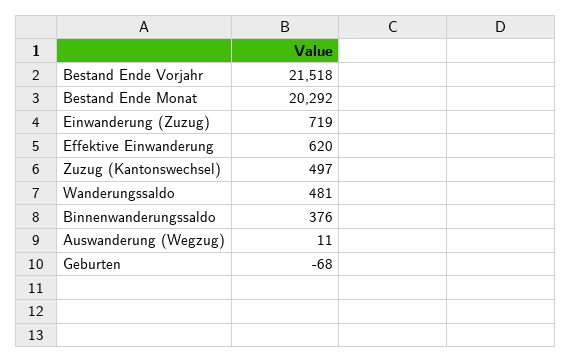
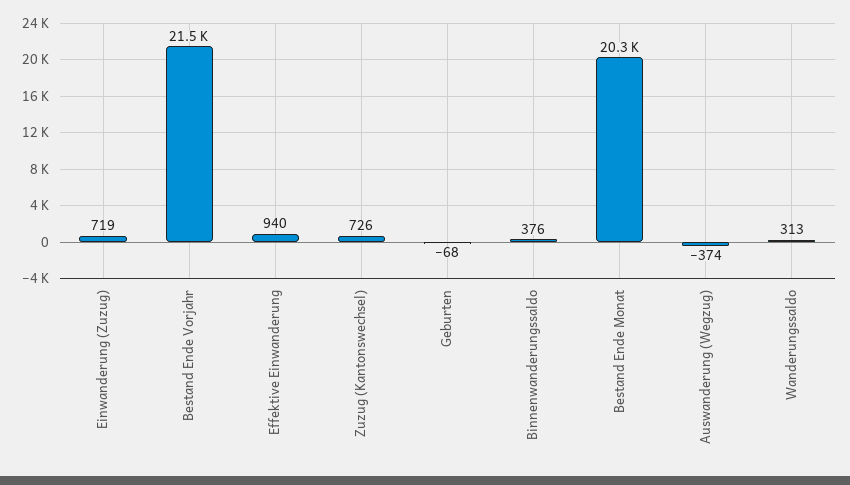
  {
    "Bestand Ende Vorjahr": 21518,
    "Bestand Ende Monat": 20292,
    "Einwanderung (Zuzug)": 719,
-   "Effektive Einwanderung": 620,
+   "Effektive Einwanderung": 940,
-   "Zuzug (Kantonswechsel)": 497,
+   "Zuzug (Kantonswechsel)": 726,
-   "Wanderungssaldo": 481,
+   "Wanderungssaldo": 313,
    "Binnenwanderungssaldo": 376,
-   "Auswanderung (Wegzug)": 11,
+   "Auswanderung (Wegzug)": -374,
    "Geburten": -68
  }

